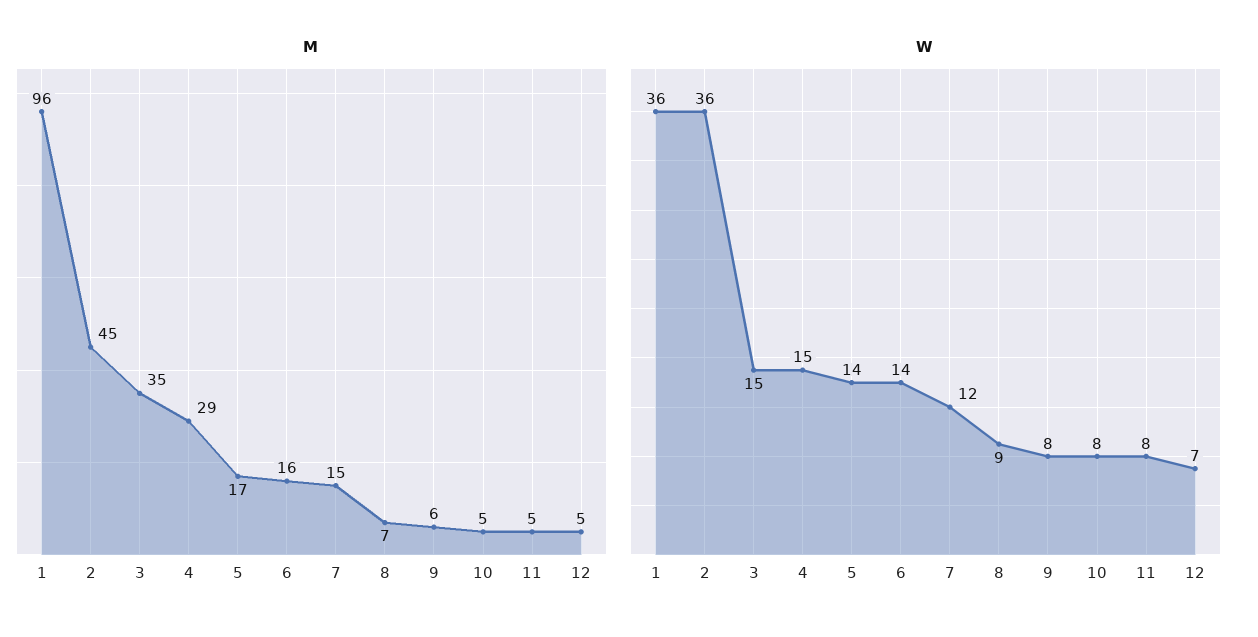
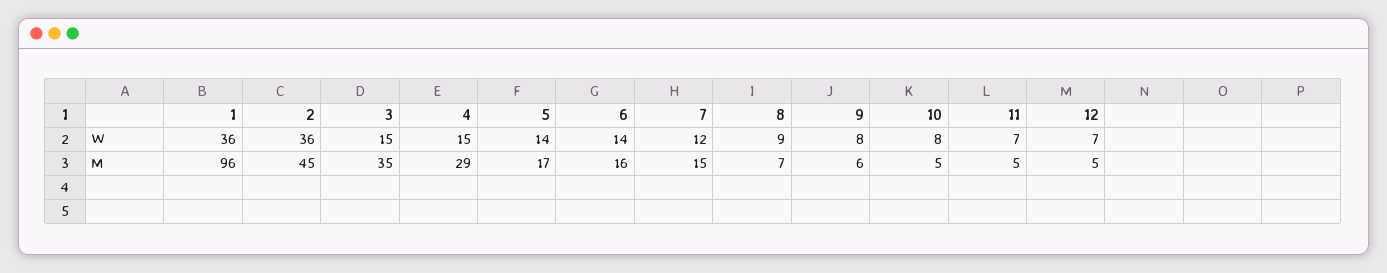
  {
    "M": {
      "1": 96,
      "2": 45,
      "3": 35,
      "4": 29,
      "5": 17,
      "6": 16,
      "7": 15,
      "8": 7,
      "9": 6,
      "10": 5,
      "11": 5,
      "12": 5
    },
    "W": {
      "1": 36,
      "2": 36,
      "3": 15,
      "4": 15,
      "5": 14,
      "6": 14,
      "7": 12,
      "8": 9,
      "9": 8,
      "10": 8,
-     "11": 8,
+     "11": 7,
      "12": 7
    }
  }

